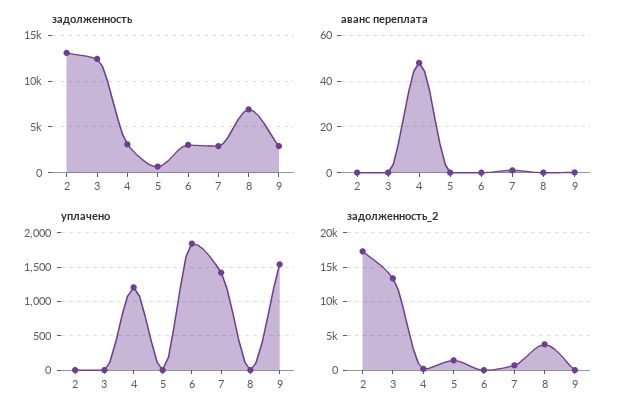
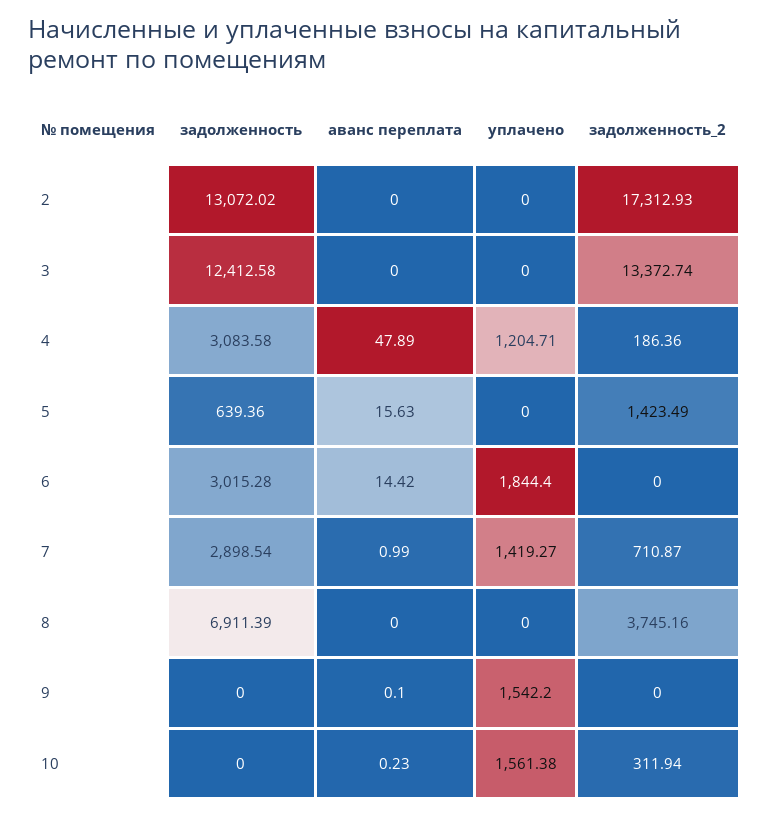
  {
    "задолженность": {
      "2": 13072.02,
      "3": 12412.58,
      "4": 3083.58,
      "5": 639.36,
      "6": 3015.28,
      "7": 2898.54,
      "8": 6911.39,
-     "9": 3000
+     "9": 0,
+     "10": 0
    },
    "аванс переплата": {
      "2": 0,
      "3": 0,
      "4": 47.89,
-     "5": 0,
+     "5": 15.63,
-     "6": 0,
+     "6": 14.42,
      "7": 0.99,
      "8": 0,
-     "9": 0.1
+     "9": 0.1,
+     "10": 0.23
    },
    "уплачено": {
      "2": 0,
      "3": 0,
      "4": 1204.71,
      "5": 0,
      "6": 1844.4,
      "7": 1419.27,
      "8": 0,
-     "9": 1542.2
+     "9": 1542.2,
+     "10": 1561.38
    },
    "задолженность_2": {
      "2": 17312.93,
      "3": 13372.74,
      "4": 186.36,
      "5": 1423.49,
      "6": 0,
      "7": 710.87,
      "8": 3745.16,
-     "9": 0
+     "9": 0,
+     "10": 311.94
    }
  }

